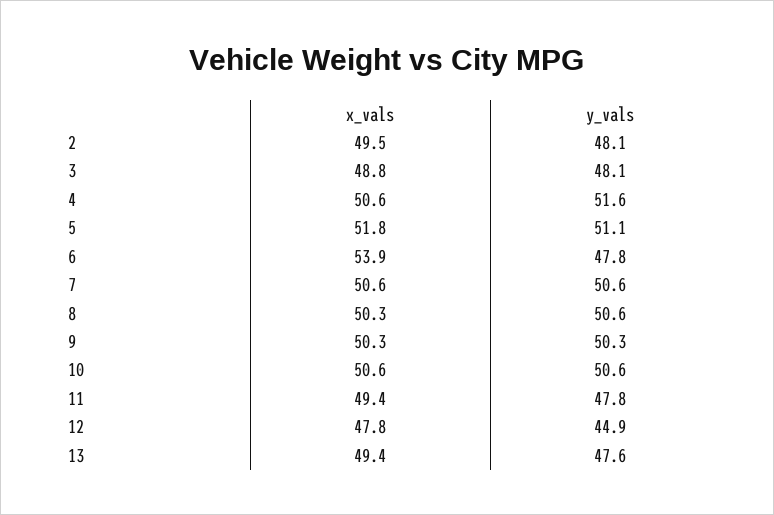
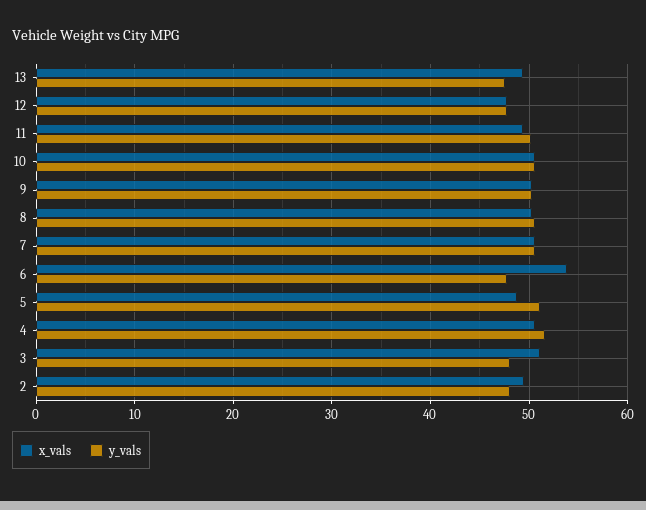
  {
    "x_vals": {
      "2": 49.5,
-     "3": 48.8,
+     "3": 51,
      "4": 50.6,
-     "5": 51.8,
+     "5": 49,
      "6": 53.9,
      "7": 50.6,
      "8": 50.3,
      "9": 50.3,
      "10": 50.6,
      "11": 49.4,
      "12": 47.8,
      "13": 49.4
    },
    "y_vals": {
      "2": 48.1,
      "3": 48.1,
      "4": 51.6,
      "5": 51.1,
      "6": 47.8,
      "7": 50.6,
      "8": 50.6,
      "9": 50.3,
      "10": 50.6,
-     "11": 47.8,
+     "11": 50,
-     "12": 44.9,
+     "12": 48,
      "13": 47.6
    }
  }

